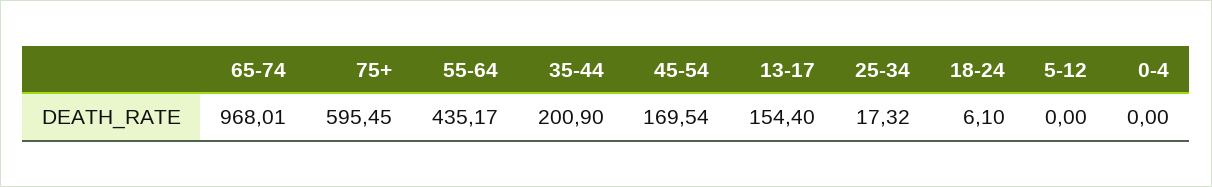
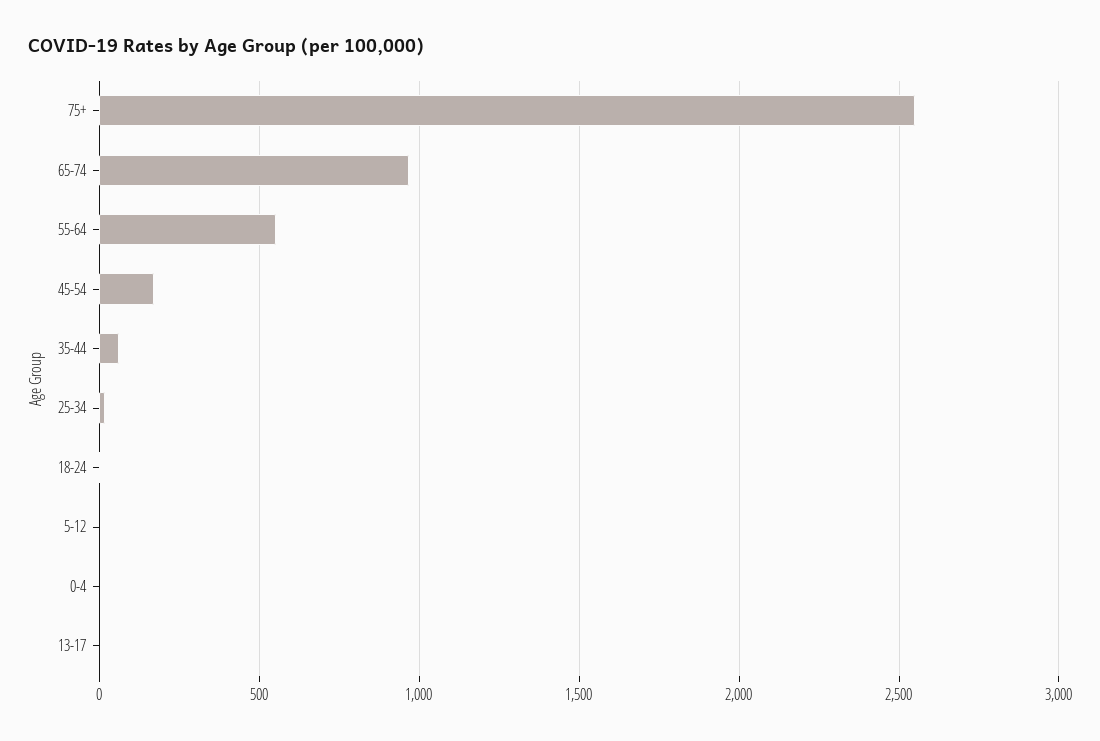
  {
    "65-74": 968.01,
-   "75+": 595.45,
+   "75+": 2550,
-   "55-64": 435.17,
+   "55-64": 550,
-   "35-44": 200.9,
+   "35-44": 50,
    "45-54": 169.54,
-   "13-17": 154.4,
+   "13-17": 0,
    "25-34": 17.32,
    "18-24": 6.1,
    "5-12": 0,
    "0-4": 0
  }

